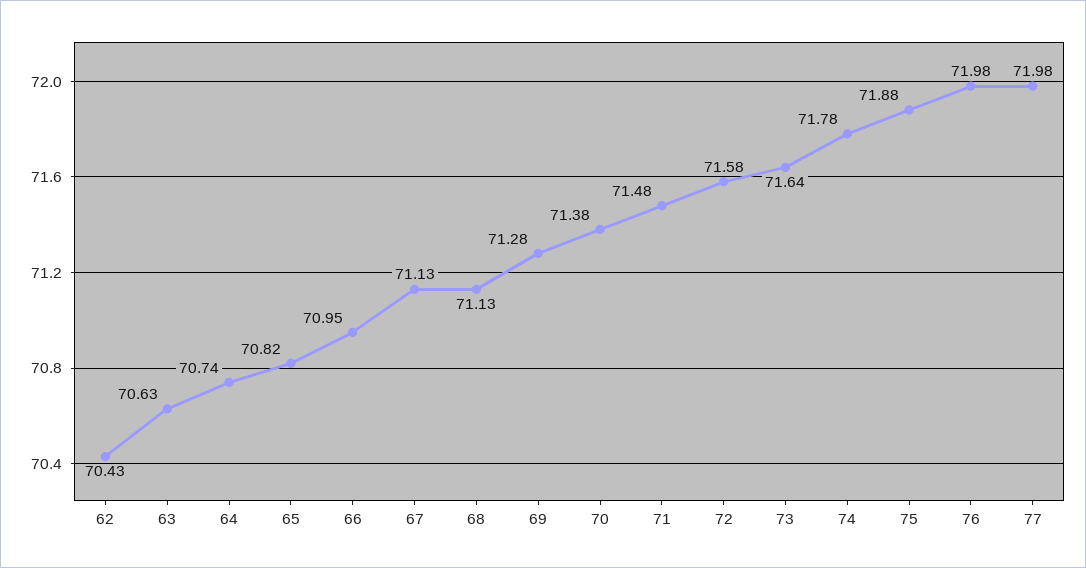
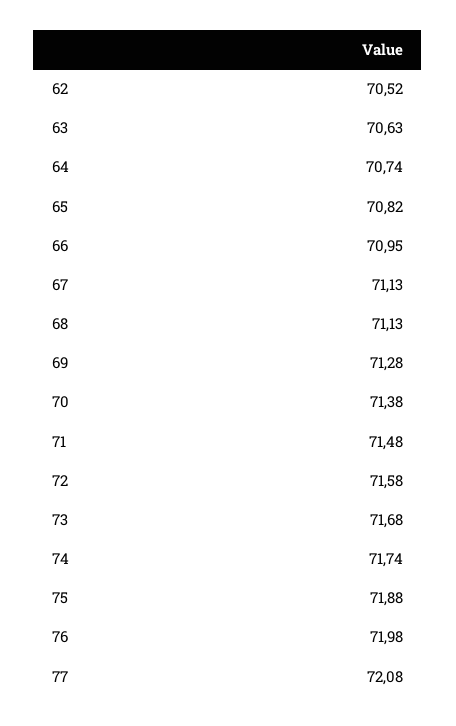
  {
-   "62": 70.43,
+   "62": 70.52,
    "63": 70.63,
    "64": 70.74,
    "65": 70.82,
    "66": 70.95,
    "67": 71.13,
    "68": 71.13,
    "69": 71.28,
    "70": 71.38,
    "71": 71.48,
    "72": 71.58,
-   "73": 71.64,
+   "73": 71.68,
-   "74": 71.78,
+   "74": 71.74,
    "75": 71.88,
    "76": 71.98,
-   "77": 71.98
+   "77": 72.08
  }

